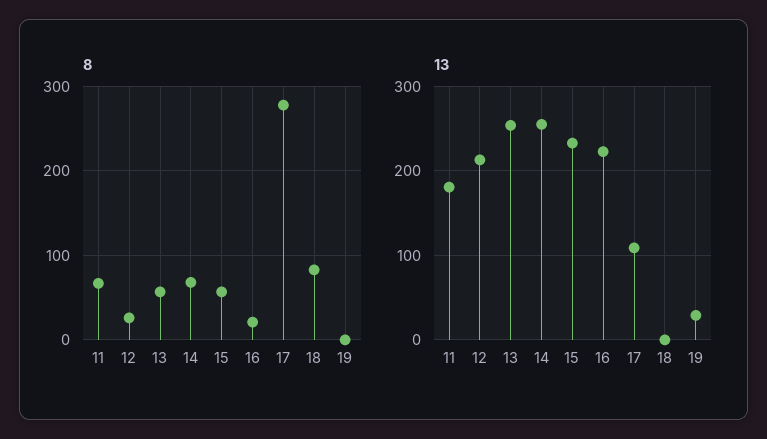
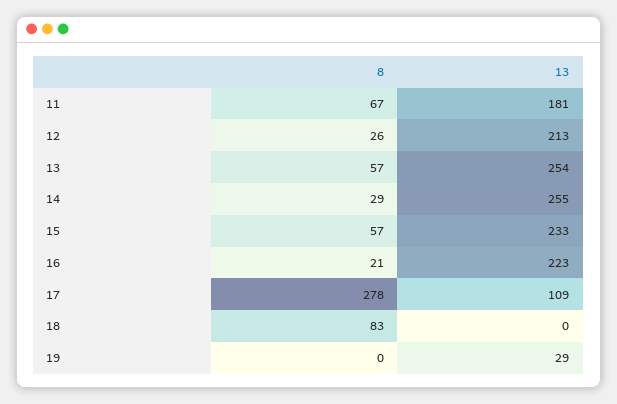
  {
    "8": {
      "11": 67,
      "12": 26,
      "13": 57,
-     "14": 70,
+     "14": 29,
      "15": 57,
      "16": 21,
      "17": 278,
      "18": 83,
      "19": 0
    },
    "13": {
      "11": 181,
      "12": 213,
      "13": 254,
      "14": 255,
      "15": 233,
      "16": 223,
      "17": 109,
      "18": 0,
      "19": 29
    }
  }

